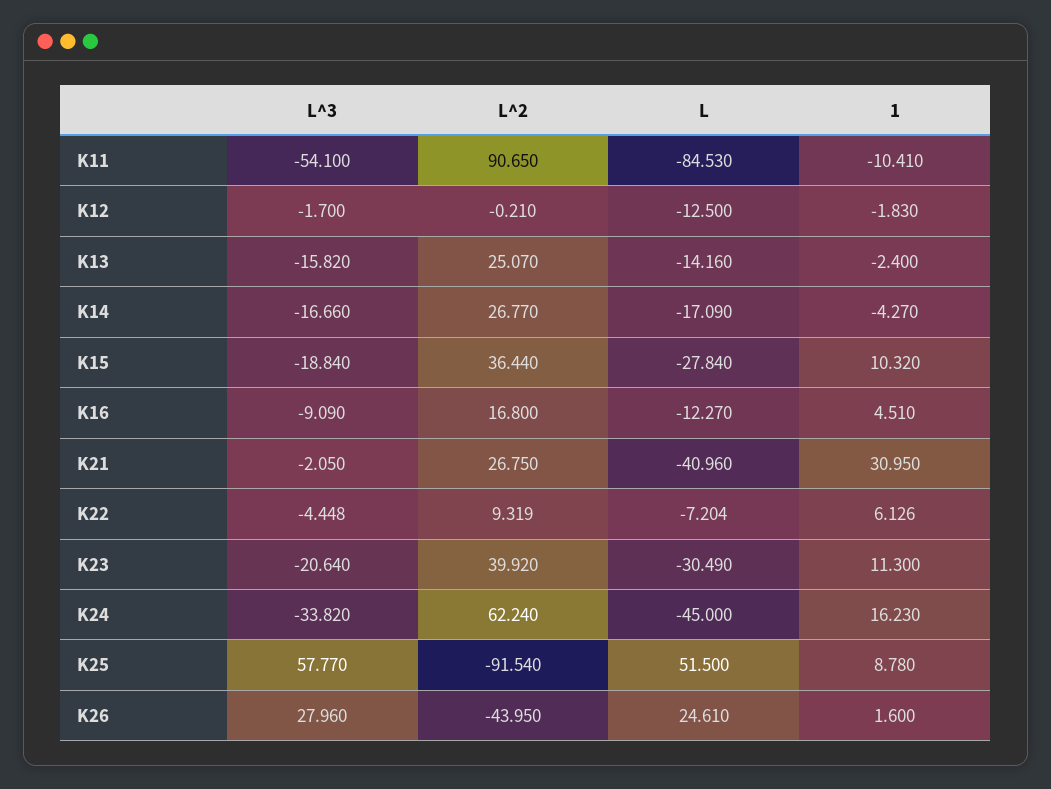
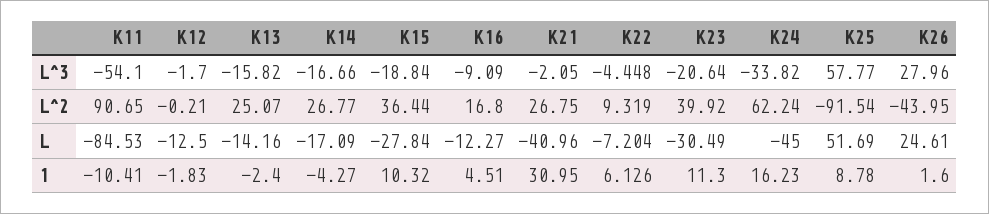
  {
    "L^3": {
      "K11": -54.1,
      "K12": -1.7,
      "K13": -15.82,
      "K14": -16.66,
      "K15": -18.84,
      "K16": -9.09,
      "K21": -2.05,
      "K22": -4.448,
      "K23": -20.64,
      "K24": -33.82,
      "K25": 57.77,
      "K26": 27.96
    },
    "L^2": {
      "K11": 90.65,
      "K12": -0.21,
      "K13": 25.07,
      "K14": 26.77,
      "K15": 36.44,
      "K16": 16.8,
      "K21": 26.75,
      "K22": 9.319,
      "K23": 39.92,
      "K24": 62.24,
      "K25": -91.54,
      "K26": -43.95
    },
    "L": {
      "K11": -84.53,
      "K12": -12.5,
      "K13": -14.16,
      "K14": -17.09,
      "K15": -27.84,
      "K16": -12.27,
      "K21": -40.96,
      "K22": -7.204,
      "K23": -30.49,
      "K24": -45,
-     "K25": 51.5,
+     "K25": 51.69,
      "K26": 24.61
    },
    "1": {
      "K11": -10.41,
      "K12": -1.83,
      "K13": -2.4,
      "K14": -4.27,
      "K15": 10.32,
      "K16": 4.51,
      "K21": 30.95,
      "K22": 6.126,
      "K23": 11.3,
      "K24": 16.23,
      "K25": 8.78,
      "K26": 1.6
    }
  }

